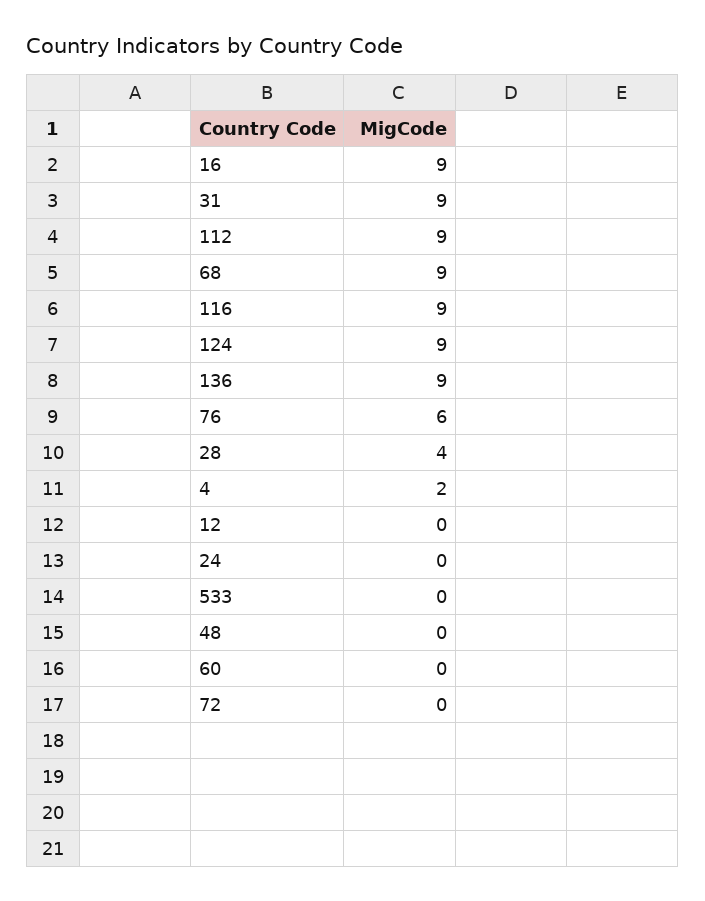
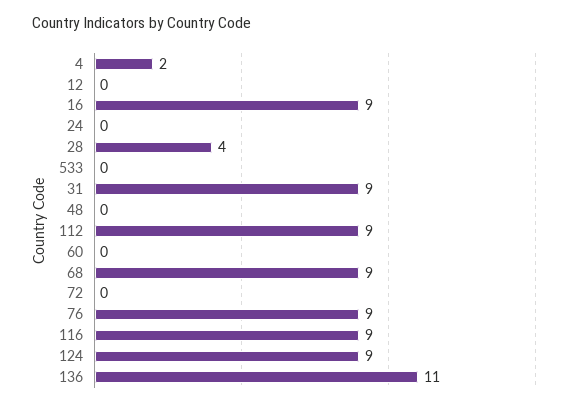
  {
    "16": 9,
    "31": 9,
    "112": 9,
    "68": 9,
    "116": 9,
    "124": 9,
-   "136": 9,
+   "136": 11,
-   "76": 6,
+   "76": 9,
    "28": 4,
    "4": 2,
    "12": 0,
    "24": 0,
    "533": 0,
    "48": 0,
    "60": 0,
    "72": 0
  }

